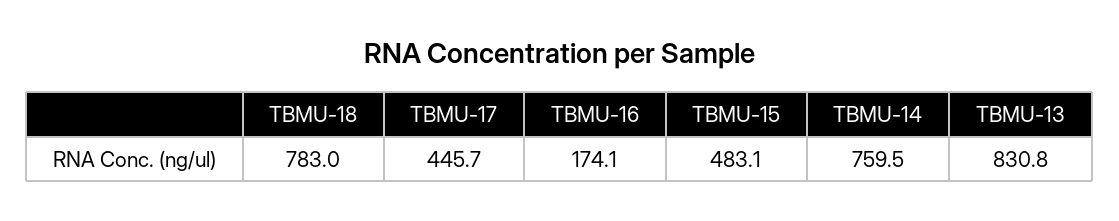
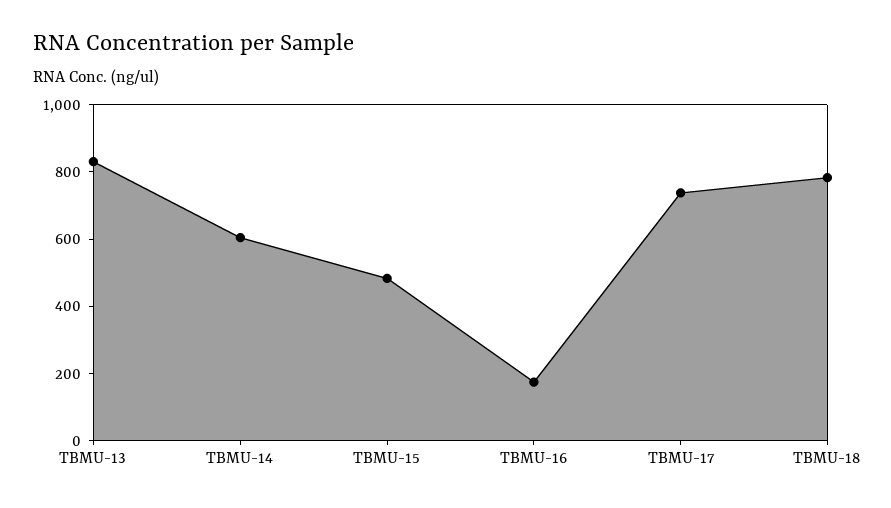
  {
    "TBMU-18": 783,
-   "TBMU-17": 445.7,
+   "TBMU-17": 750,
    "TBMU-16": 174.1,
    "TBMU-15": 483.1,
-   "TBMU-14": 759.5,
+   "TBMU-14": 600,
    "TBMU-13": 830.8
  }

